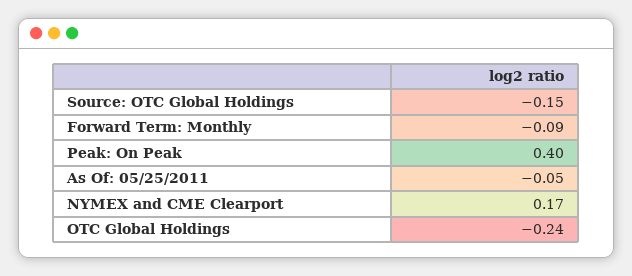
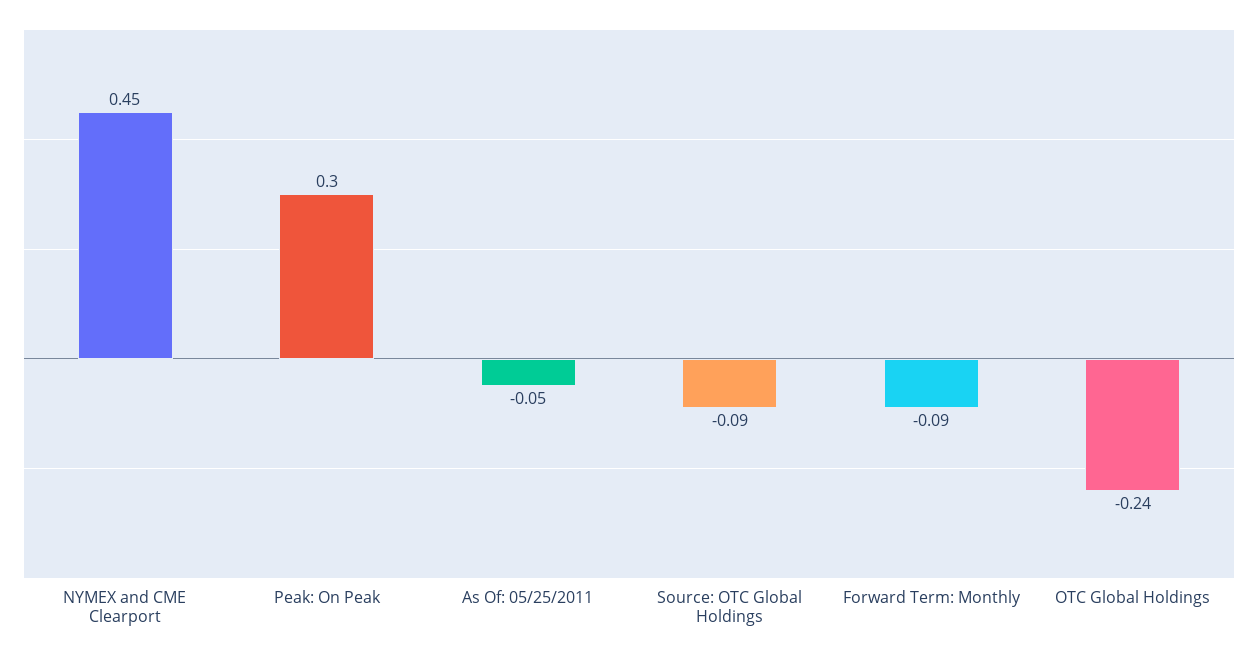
  {
-   "Source: OTC Global Holdings": -0.15,
+   "Source: OTC Global Holdings": -0.09,
    "Forward Term: Monthly": -0.09,
-   "Peak: On Peak": 0.4,
+   "Peak: On Peak": 0.3,
    "As Of: 05/25/2011": -0.05,
-   "NYMEX and CME Clearport": 0.17,
+   "NYMEX and CME Clearport": 0.45,
    "OTC Global Holdings": -0.24
  }

